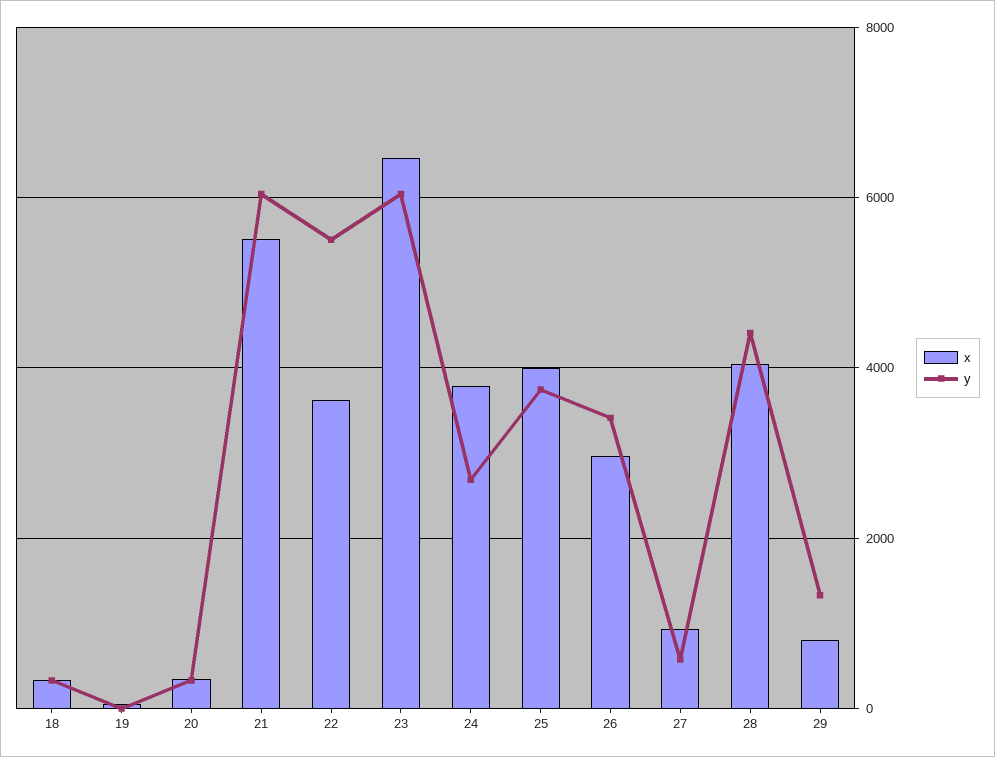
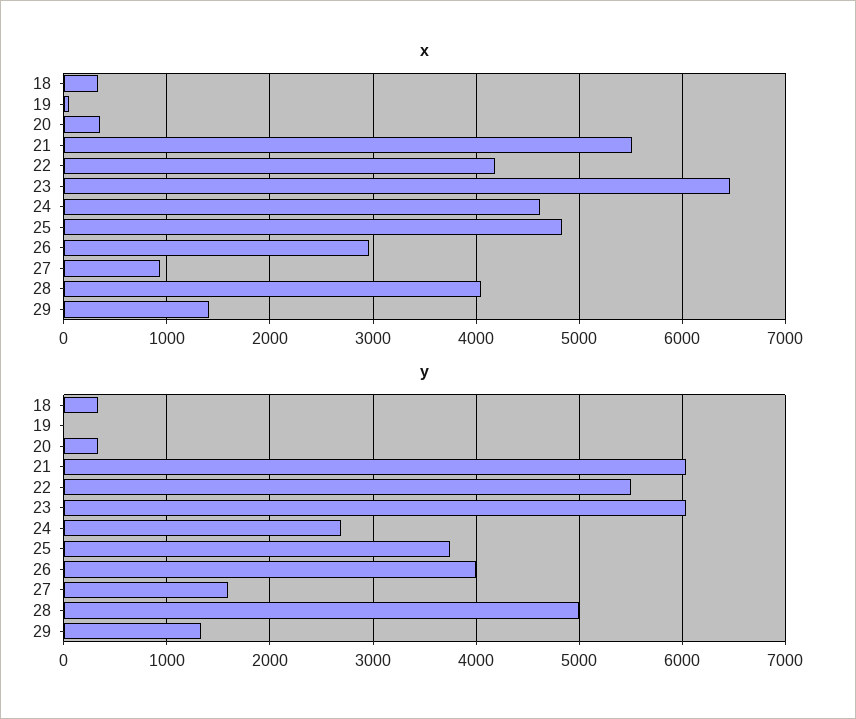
  {
    "x": {
      "18": 300,
      "19": 100,
      "20": 400,
      "21": 5500,
-     "22": 3600,
+     "22": 4200,
      "23": 6500,
-     "24": 3800,
+     "24": 4600,
-     "25": 4000,
+     "25": 4800,
      "26": 3000,
      "27": 900,
      "28": 4000,
-     "29": 800
+     "29": 1400
    },
    "y": {
      "18": 300,
      "19": 0,
      "20": 300,
      "21": 6000,
      "22": 5500,
      "23": 6000,
      "24": 2700,
      "25": 3700,
-     "26": 3400,
+     "26": 4000,
-     "27": 600,
+     "27": 1600,
-     "28": 4400,
+     "28": 5000,
      "29": 1300
    }
  }

